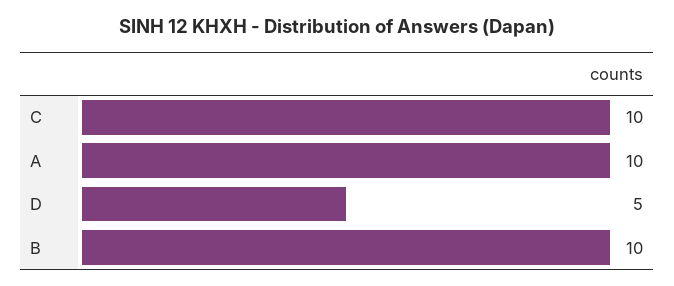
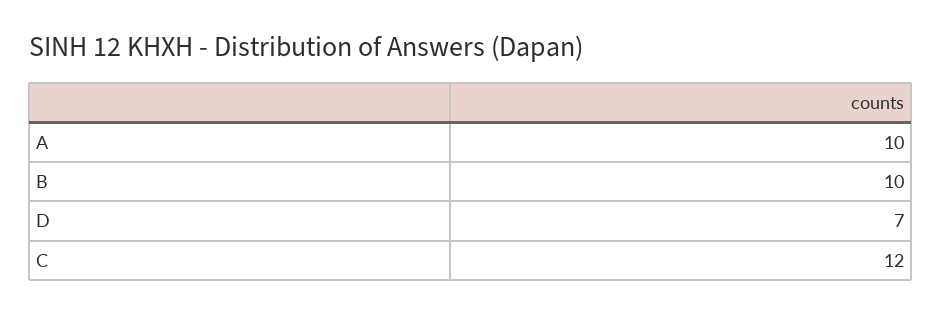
  {
-   "C": 10,
+   "C": 12,
    "A": 10,
-   "D": 5,
+   "D": 7,
    "B": 10
  }

